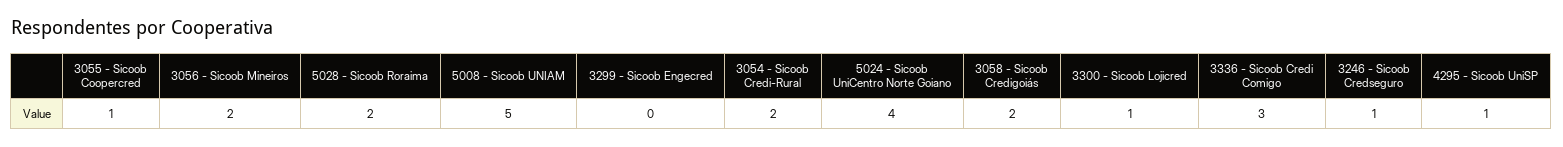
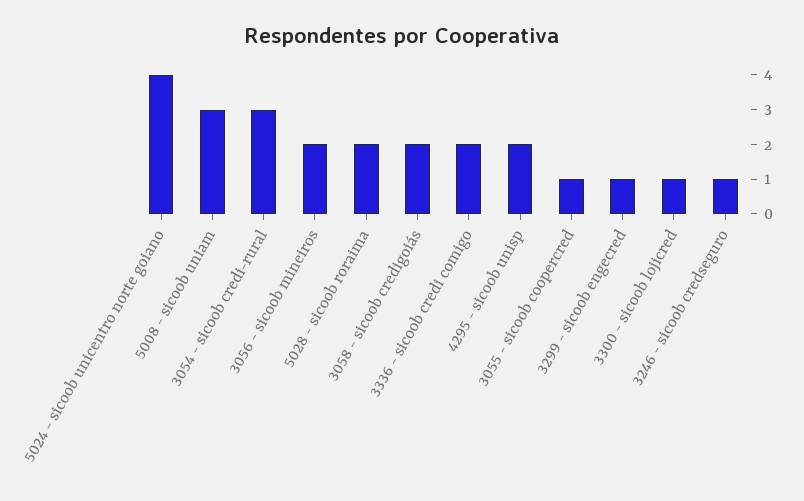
  {
    "3055 - Sicoob Coopercred": 1,
    "3056 - Sicoob Mineiros": 2,
    "5028 - Sicoob Roraima": 2,
-   "5008 - Sicoob UNIAM": 5,
+   "5008 - Sicoob UNIAM": 3,
-   "3299 - Sicoob Engecred": 0,
+   "3299 - Sicoob Engecred": 1,
-   "3054 - Sicoob Credi-Rural": 2,
+   "3054 - Sicoob Credi-Rural": 3,
    "5024 - Sicoob UniCentro Norte Goiano": 4,
    "3058 - Sicoob Credigoiás": 2,
    "3300 - Sicoob Lojicred": 1,
-   "3336 - Sicoob Credi Comigo": 3,
+   "3336 - Sicoob Credi Comigo": 2,
    "3246 - Sicoob Credseguro": 1,
-   "4295 - Sicoob UniSP": 1
+   "4295 - Sicoob UniSP": 2
  }

